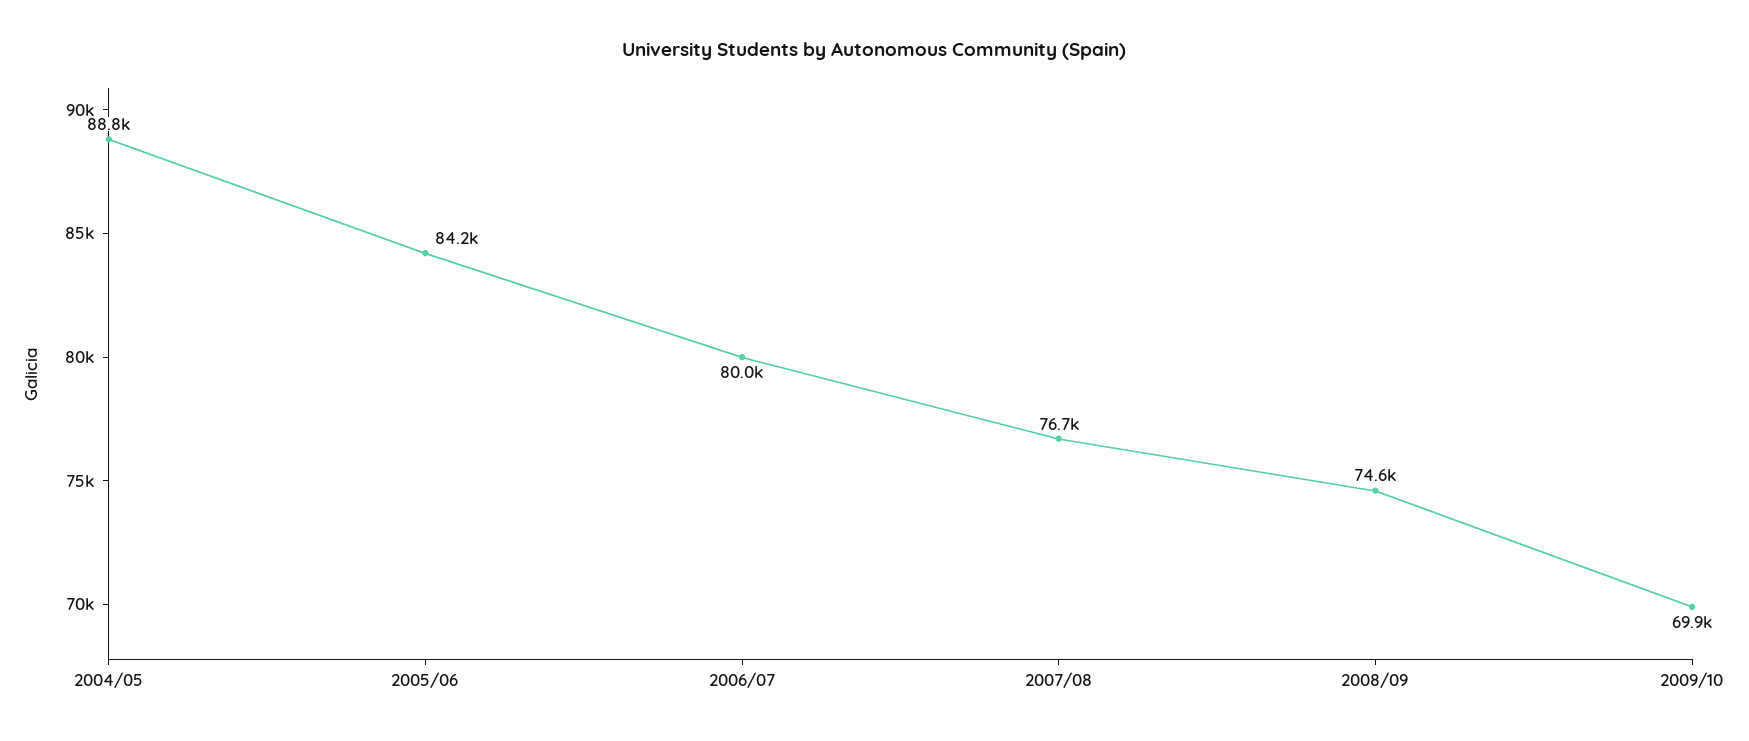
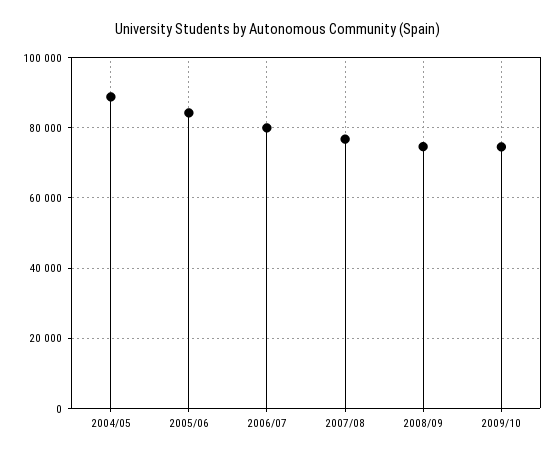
  {
    "2004/05": 88800,
    "2005/06": 84200,
    "2006/07": 80000,
    "2007/08": 76700,
    "2008/09": 74600,
-   "2009/10": 69900
+   "2009/10": 74000
  }

